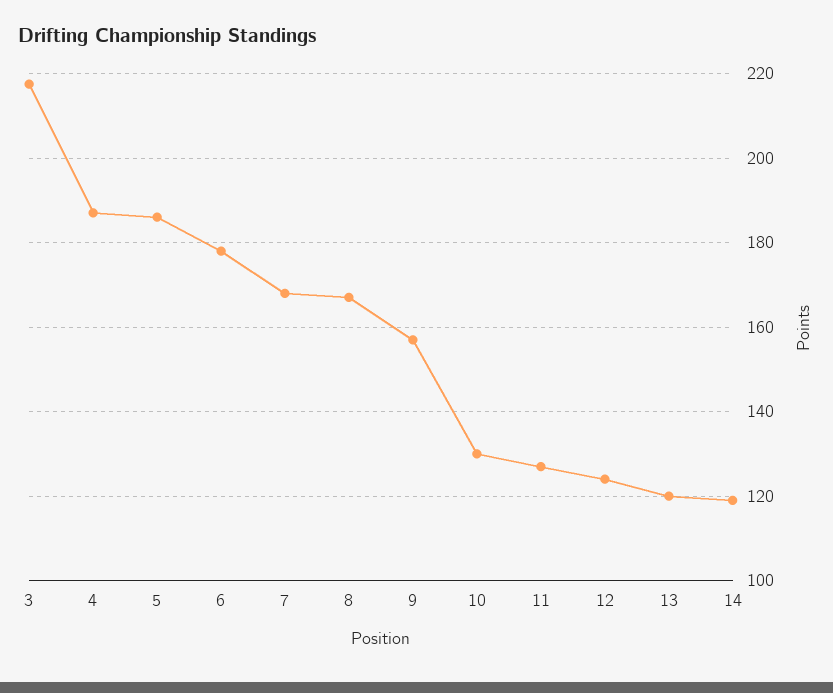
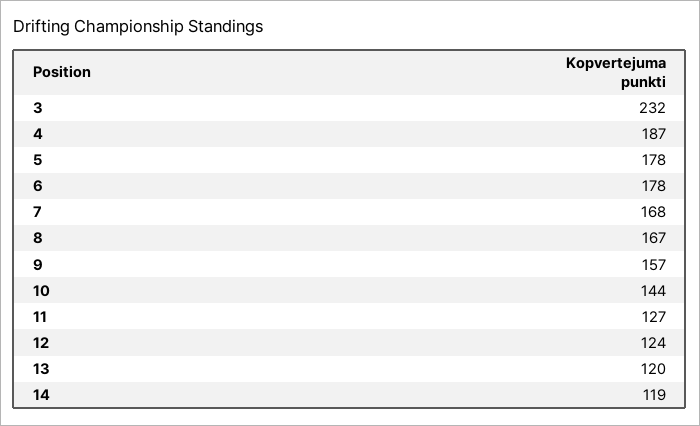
  {
-   "3": 218,
+   "3": 232,
    "4": 187,
-   "5": 186,
+   "5": 178,
    "6": 178,
    "7": 168,
    "8": 167,
    "9": 157,
-   "10": 130,
+   "10": 144,
    "11": 127,
    "12": 124,
    "13": 120,
    "14": 119
  }

